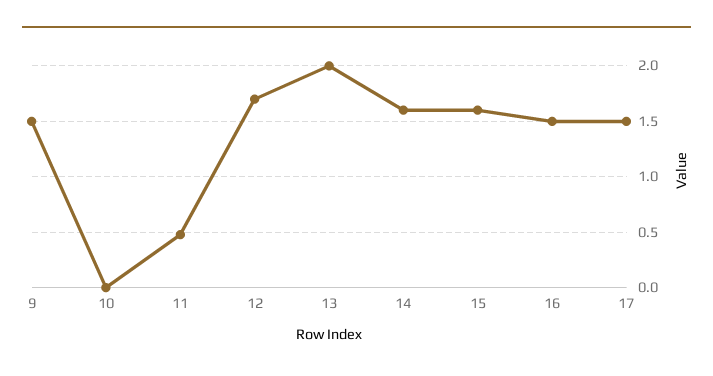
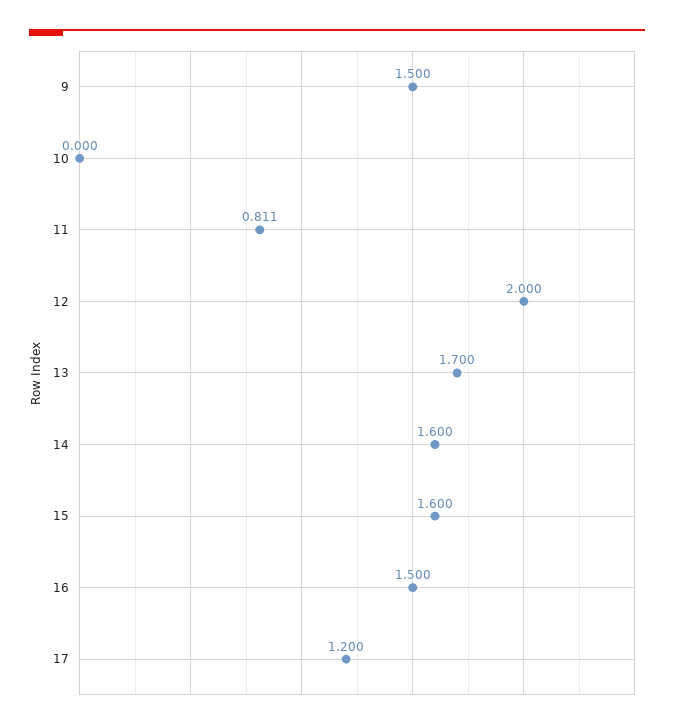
  {
    "9": 1.5,
    "10": 0,
-   "11": 0.5,
+   "11": 0.811,
-   "12": 1.7,
+   "12": 2,
-   "13": 2,
+   "13": 1.7,
    "14": 1.6,
    "15": 1.6,
    "16": 1.5,
-   "17": 1.5
+   "17": 1.2
  }

